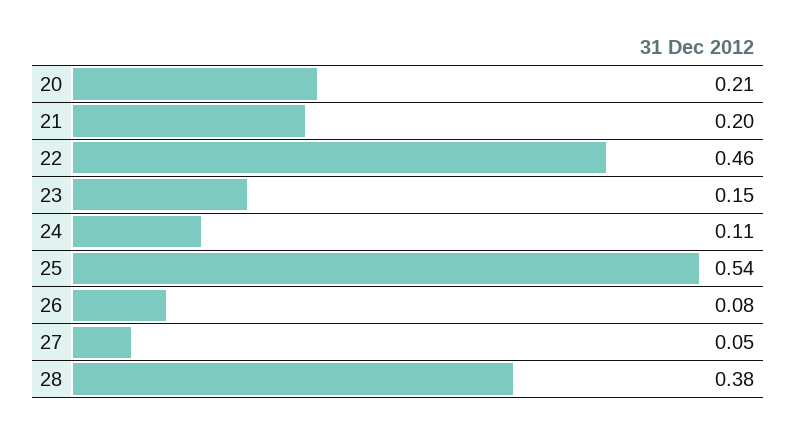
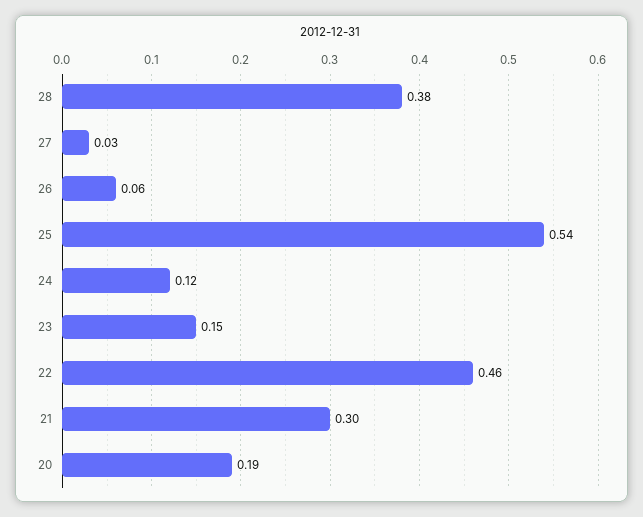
  {
-   "20": 0.21,
+   "20": 0.19,
-   "21": 0.2,
+   "21": 0.3,
    "22": 0.46,
    "23": 0.15,
-   "24": 0.11,
+   "24": 0.12,
    "25": 0.54,
-   "26": 0.08,
+   "26": 0.06,
-   "27": 0.05,
+   "27": 0.03,
    "28": 0.38
  }

